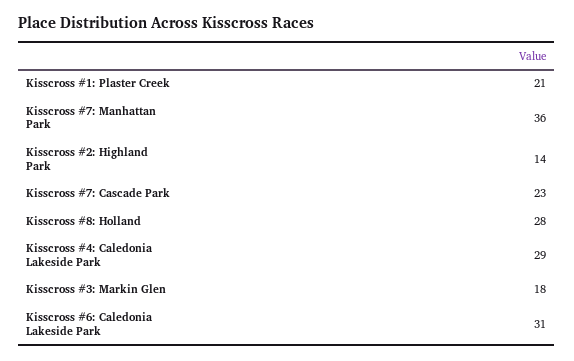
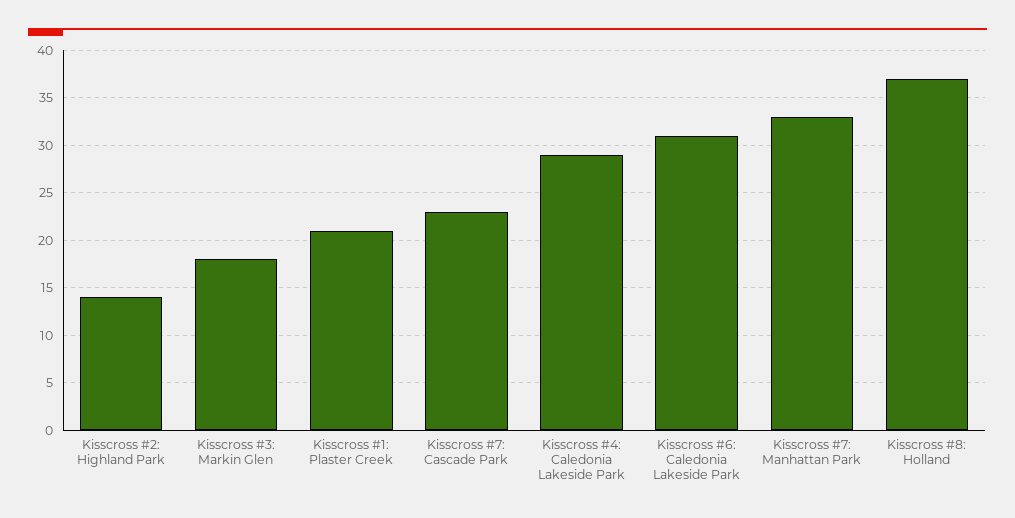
  {
    "Kisscross #1: Plaster Creek": 21,
-   "Kisscross #7: Manhattan Park": 36,
+   "Kisscross #7: Manhattan Park": 33,
    "Kisscross #2: Highland Park": 14,
    "Kisscross #7: Cascade Park": 23,
-   "Kisscross #8: Holland": 28,
+   "Kisscross #8: Holland": 37,
    "Kisscross #4: Caledonia Lakeside Park": 29,
    "Kisscross #3: Markin Glen": 18,
    "Kisscross #6: Caledonia Lakeside Park": 31
  }

